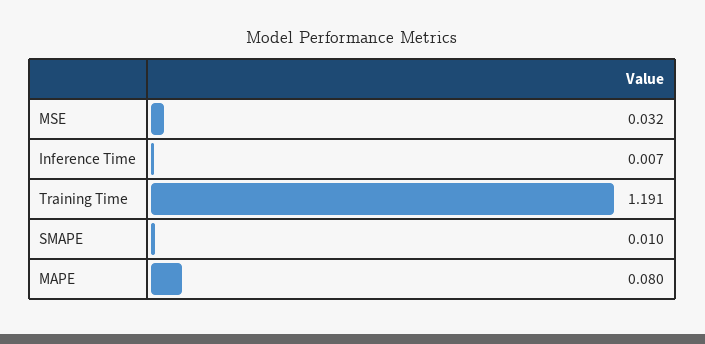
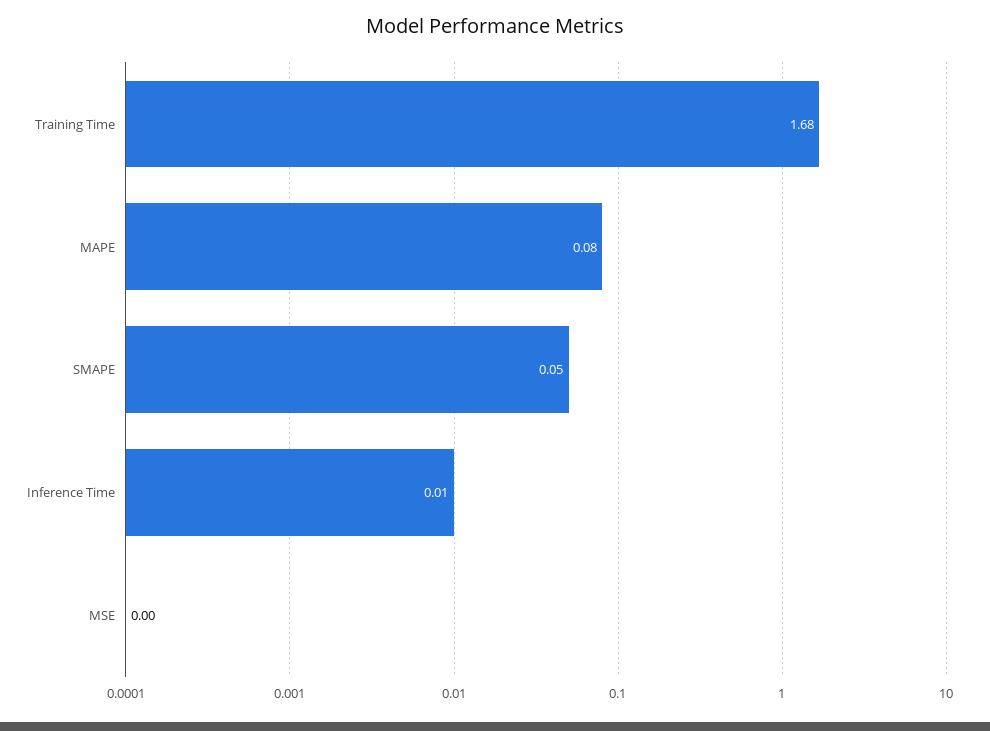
  {
-   "MSE": 0.032,
+   "MSE": 0,
    "Inference Time": 0.007,
-   "Training Time": 1.191,
+   "Training Time": 1.68,
-   "SMAPE": 0.01,
+   "SMAPE": 0.05,
    "MAPE": 0.08
  }

